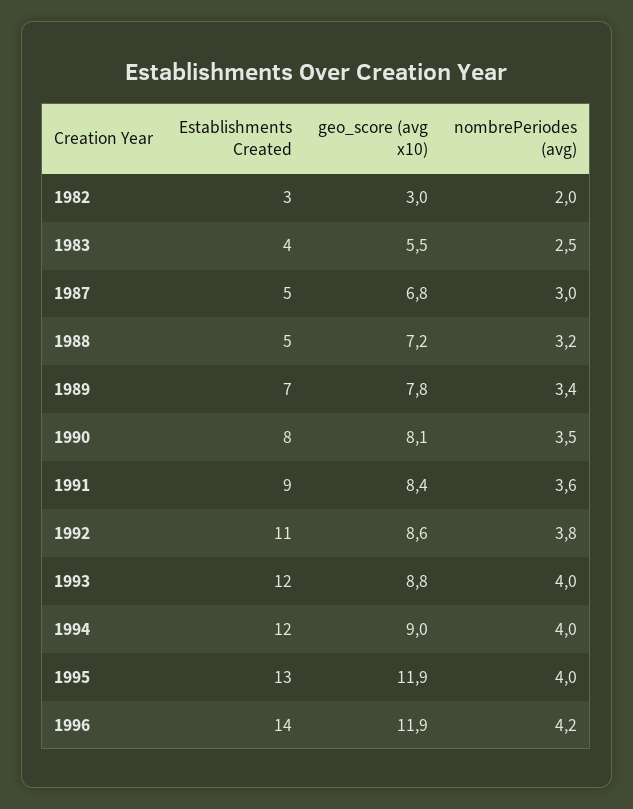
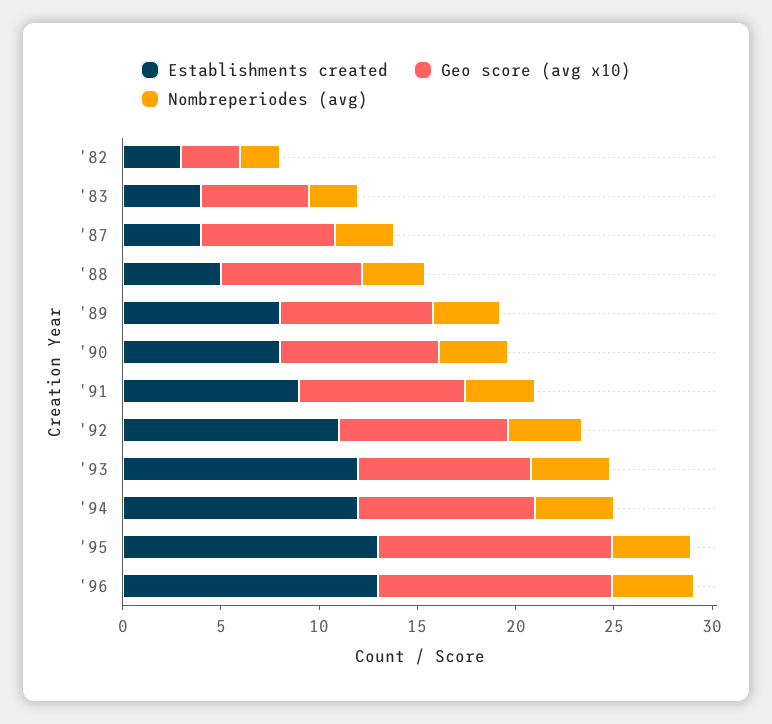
  {
    "Establishments Created": {
      "1982": 3,
      "1983": 4,
-     "1987": 5,
+     "1987": 4,
      "1988": 5,
-     "1989": 7,
+     "1989": 8,
      "1990": 8,
      "1991": 9,
      "1992": 11,
      "1993": 12,
      "1994": 12,
      "1995": 13,
-     "1996": 14
+     "1996": 13
    },
    "geo_score (avg x10)": {
      "1982": 3,
      "1983": 5.5,
      "1987": 6.8,
      "1988": 7.2,
      "1989": 7.8,
      "1990": 8.1,
      "1991": 8.4,
      "1992": 8.6,
      "1993": 8.8,
      "1994": 9,
      "1995": 11.9,
      "1996": 11.9
    },
    "nombrePeriodes (avg)": {
      "1982": 2,
      "1983": 2.5,
      "1987": 3,
      "1988": 3.2,
      "1989": 3.4,
      "1990": 3.5,
      "1991": 3.6,
      "1992": 3.8,
      "1993": 4,
      "1994": 4,
      "1995": 4,
      "1996": 4.2
    }
  }

